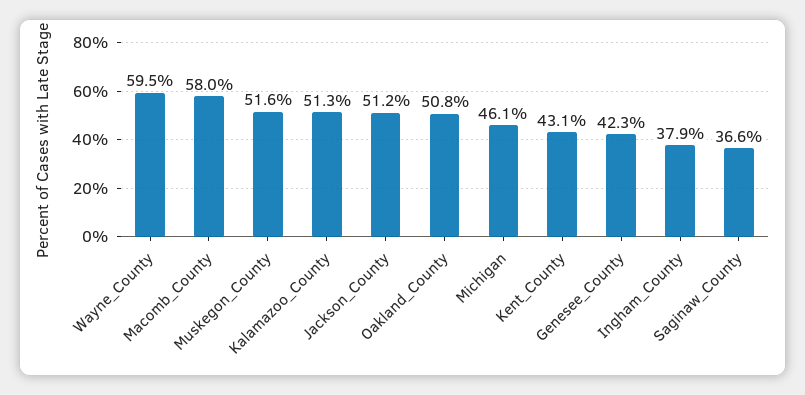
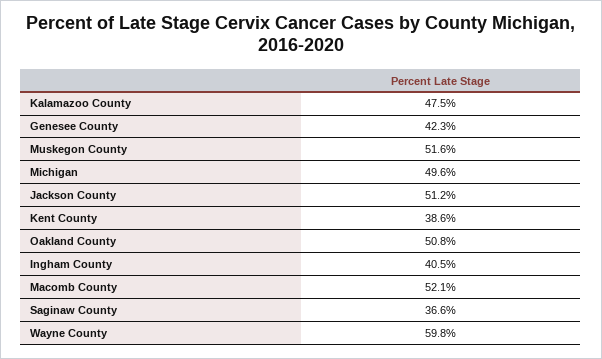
  {
-   "Wayne_County": 59.5,
+   "Wayne_County": 59.8,
-   "Macomb_County": 58,
+   "Macomb_County": 52.1,
    "Muskegon_County": 51.6,
-   "Kalamazoo_County": 51.3,
+   "Kalamazoo_County": 47.5,
    "Jackson_County": 51.2,
    "Oakland_County": 50.8,
-   "Michigan": 46.1,
+   "Michigan": 49.6,
-   "Kent_County": 43.1,
+   "Kent_County": 38.6,
    "Genesee_County": 42.3,
-   "Ingham_County": 37.9,
+   "Ingham_County": 40.5,
    "Saginaw_County": 36.6
  }

